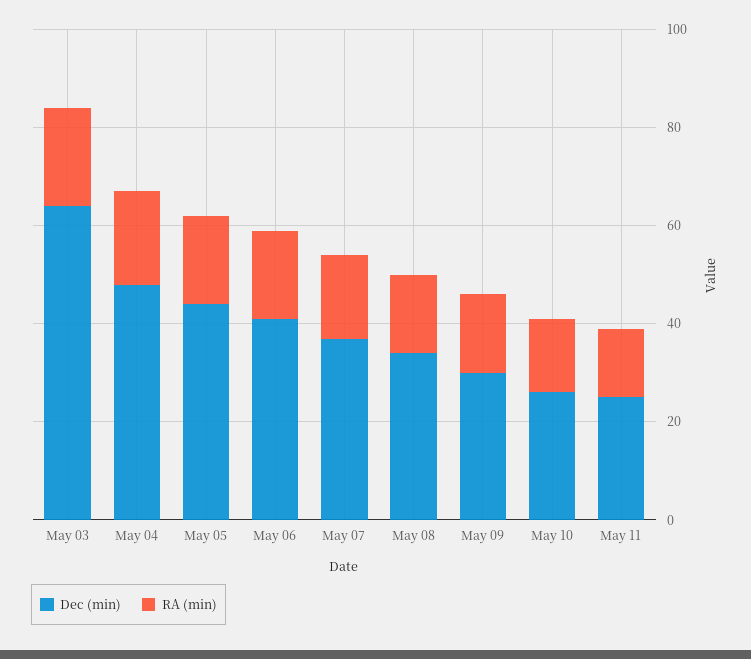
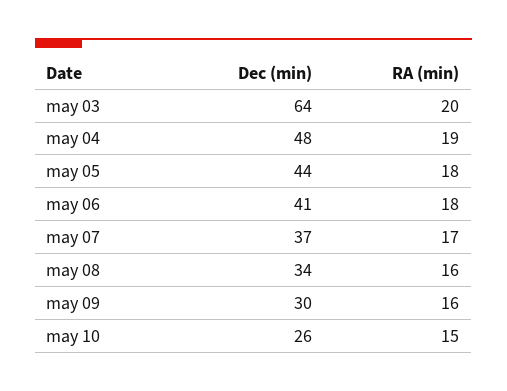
  {
    "Dec (min)": {
      "May 03": 64,
      "May 04": 48,
      "May 05": 44,
      "May 06": 41,
      "May 07": 37,
      "May 08": 34,
      "May 09": 30,
-     "May 10": 26,
+     "May 10": 26
-     "May 11": 25
    },
    "RA (min)": {
      "May 03": 20,
      "May 04": 19,
      "May 05": 18,
      "May 06": 18,
      "May 07": 17,
      "May 08": 16,
      "May 09": 16,
-     "May 10": 15,
+     "May 10": 15
-     "May 11": 15
    }
  }

